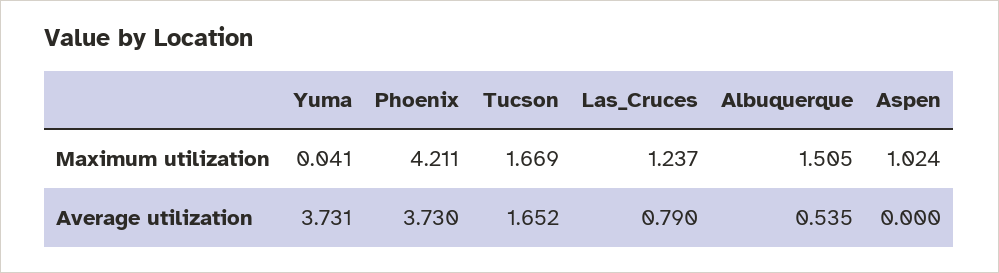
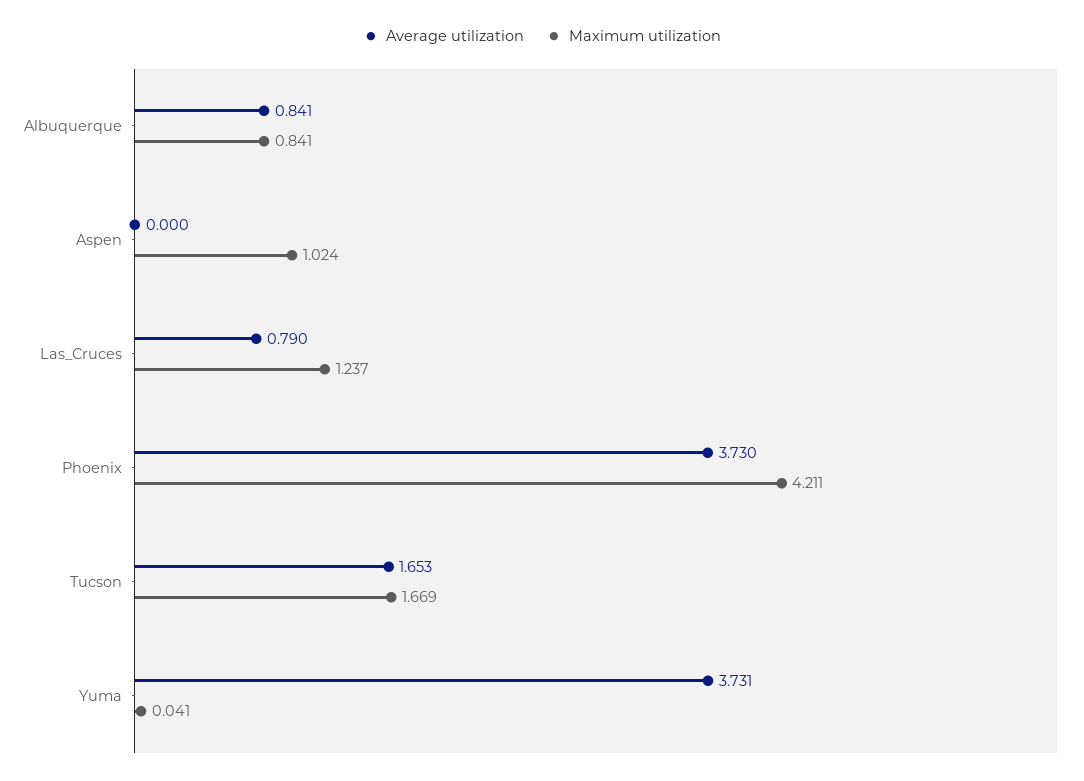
  {
    "Maximum utilization": {
      "Yuma": 0.041,
      "Phoenix": 4.211,
      "Tucson": 1.669,
      "Las_Cruces": 1.237,
-     "Albuquerque": 1.505,
+     "Albuquerque": 0.841,
      "Aspen": 1.024
    },
    "Average utilization": {
      "Yuma": 3.731,
      "Phoenix": 3.73,
-     "Tucson": 1.652,
+     "Tucson": 1.653,
      "Las_Cruces": 0.79,
-     "Albuquerque": 0.535,
+     "Albuquerque": 0.841,
      "Aspen": 0
    }
  }

